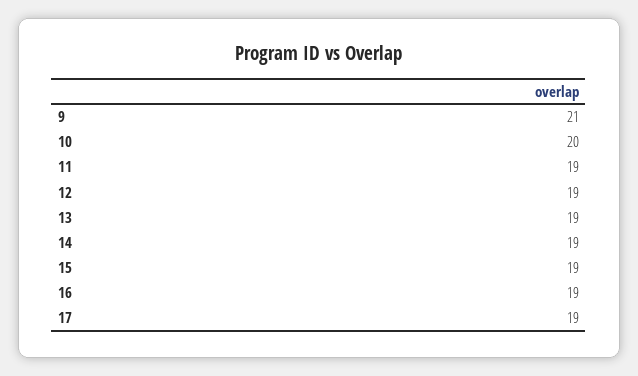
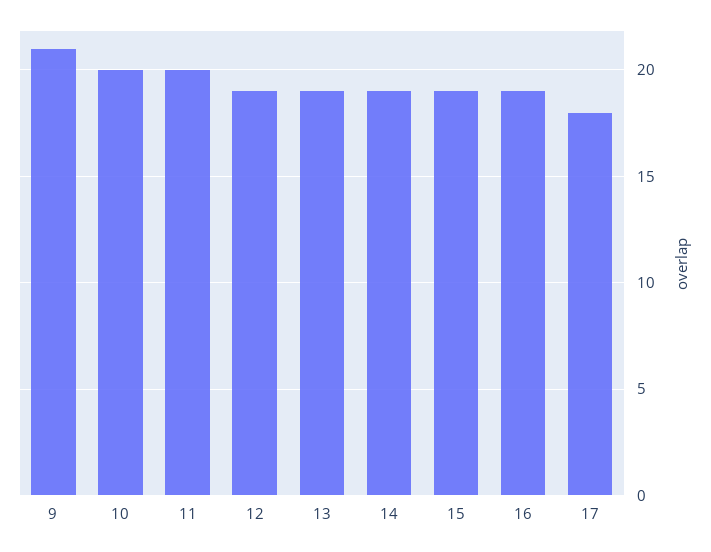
  {
    "9": 21,
    "10": 20,
-   "11": 19,
+   "11": 20,
    "12": 19,
    "13": 19,
    "14": 19,
    "15": 19,
    "16": 19,
-   "17": 19
+   "17": 18
  }

